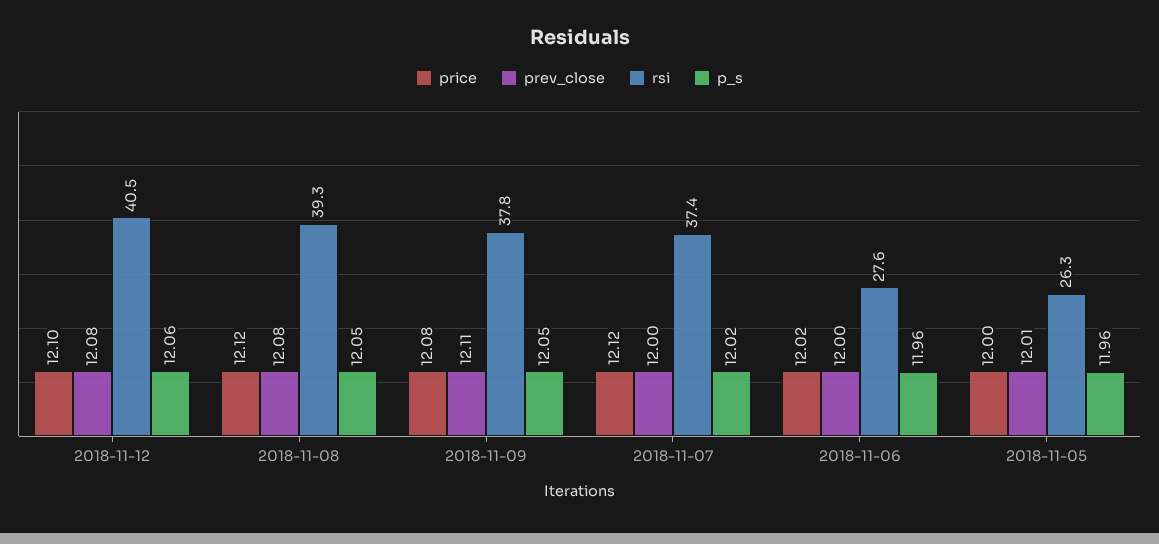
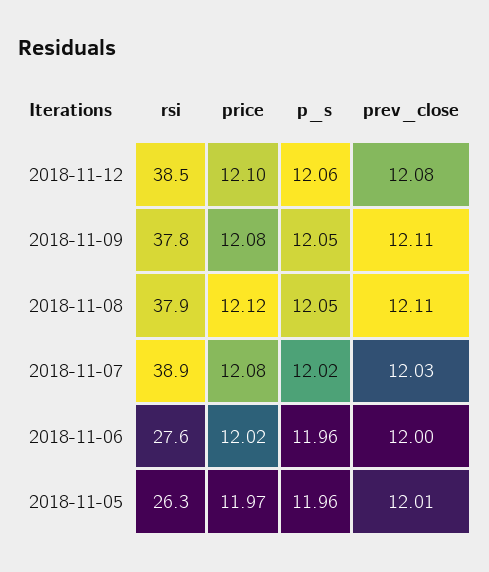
  {
    "price": {
      "2018-11-12": 12.1,
      "2018-11-08": 12.12,
      "2018-11-09": 12.08,
-     "2018-11-07": 12.12,
+     "2018-11-07": 12.08,
      "2018-11-06": 12.02,
-     "2018-11-05": 12
+     "2018-11-05": 11.97
    },
    "prev_close": {
      "2018-11-12": 12.08,
-     "2018-11-08": 12.08,
+     "2018-11-08": 12.11,
      "2018-11-09": 12.11,
-     "2018-11-07": 12,
+     "2018-11-07": 12.03,
      "2018-11-06": 12,
      "2018-11-05": 12.01
    },
    "rsi": {
-     "2018-11-12": 40.5,
+     "2018-11-12": 38.5,
-     "2018-11-08": 39.3,
+     "2018-11-08": 37.9,
      "2018-11-09": 37.8,
-     "2018-11-07": 37.4,
+     "2018-11-07": 38.9,
      "2018-11-06": 27.6,
      "2018-11-05": 26.3
    },
    "p_s": {
      "2018-11-12": 12.06,
      "2018-11-08": 12.05,
      "2018-11-09": 12.05,
      "2018-11-07": 12.02,
      "2018-11-06": 11.96,
      "2018-11-05": 11.96
    }
  }

